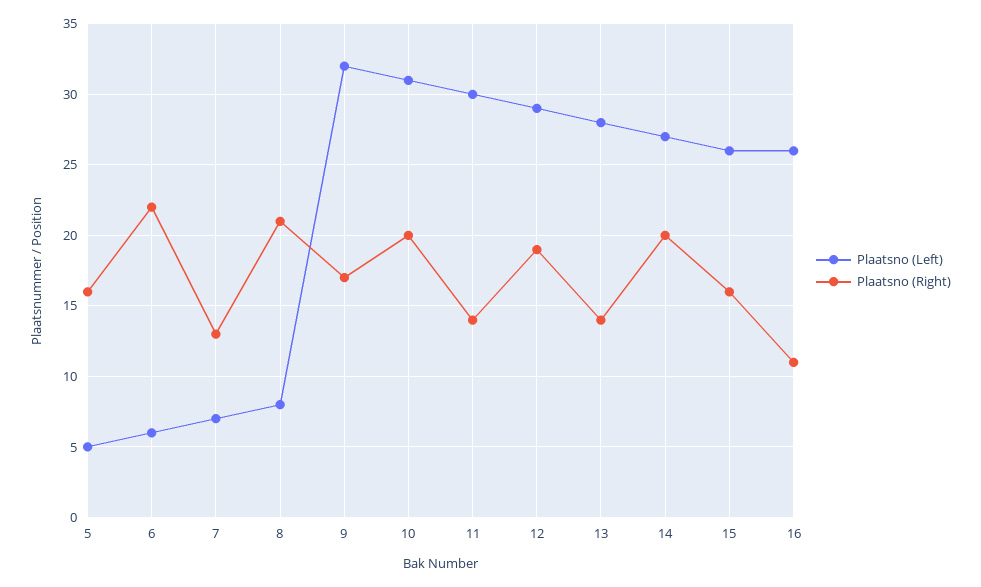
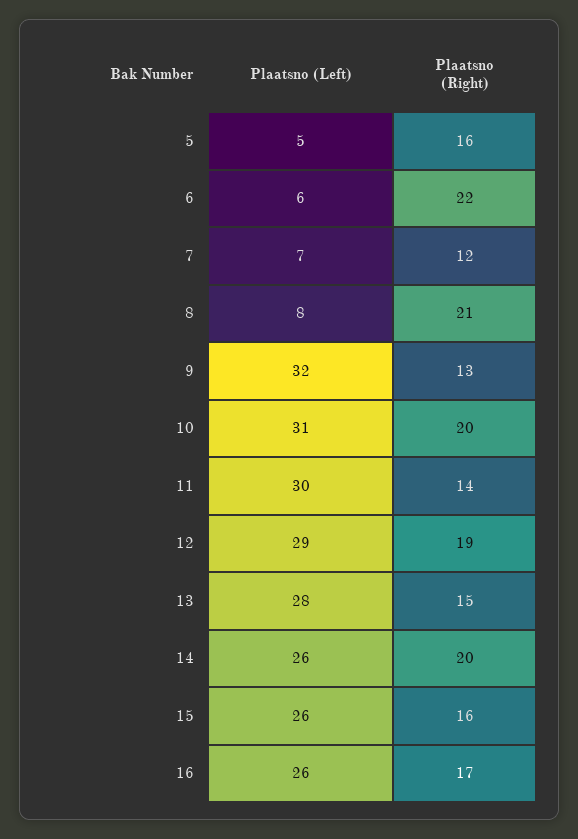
  {
    "Plaatsno (Left)": {
      "5": 5,
      "6": 6,
      "7": 7,
      "8": 8,
      "9": 32,
      "10": 31,
      "11": 30,
      "12": 29,
      "13": 28,
-     "14": 27,
+     "14": 26,
      "15": 26,
      "16": 26
    },
    "Plaatsno (Right)": {
      "5": 16,
      "6": 22,
-     "7": 13,
+     "7": 12,
      "8": 21,
-     "9": 17,
+     "9": 13,
      "10": 20,
      "11": 14,
      "12": 19,
-     "13": 14,
+     "13": 15,
      "14": 20,
      "15": 16,
-     "16": 11
+     "16": 17
    }
  }

